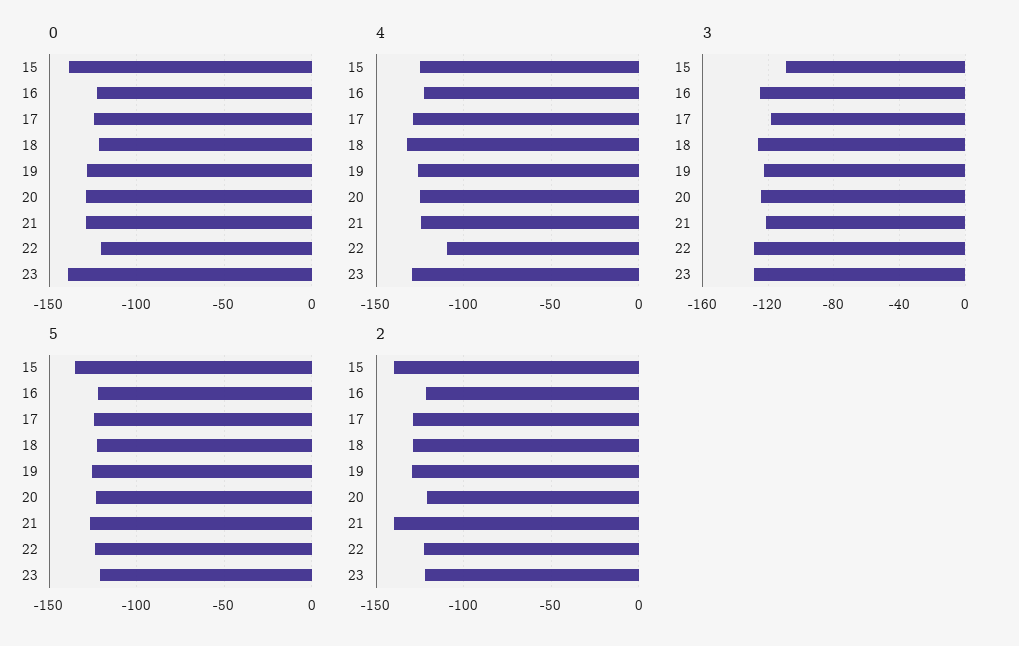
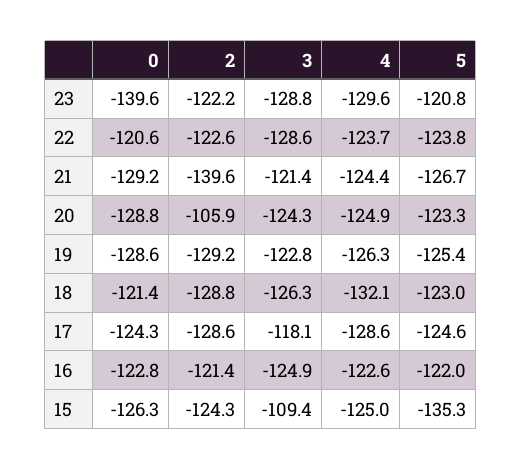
  {
    "0": {
-     "15": -140,
+     "15": -126.3,
      "16": -122.8,
      "17": -124.3,
      "18": -121.4,
      "19": -128.6,
      "20": -128.8,
      "21": -129.2,
      "22": -120.6,
      "23": -139.6
    },
    "4": {
      "15": -125,
      "16": -122.6,
      "17": -128.6,
      "18": -132.1,
      "19": -126.3,
      "20": -124.9,
      "21": -124.4,
-     "22": -110,
+     "22": -123.7,
      "23": -129.6
    },
    "3": {
      "15": -109.4,
      "16": -124.9,
      "17": -118.1,
      "18": -126.3,
      "19": -122.8,
      "20": -124.3,
      "21": -121.4,
      "22": -128.6,
      "23": -128.8
    },
    "5": {
      "15": -135.3,
      "16": -122,
      "17": -124.6,
      "18": -123,
      "19": -125.4,
      "20": -123.3,
      "21": -126.7,
      "22": -123.8,
      "23": -120.8
    },
    "2": {
-     "15": -140,
+     "15": -124.3,
      "16": -121.4,
      "17": -128.6,
      "18": -128.8,
      "19": -129.2,
-     "20": -120,
+     "20": -105.9,
      "21": -139.6,
      "22": -122.6,
      "23": -122.2
    }
  }

